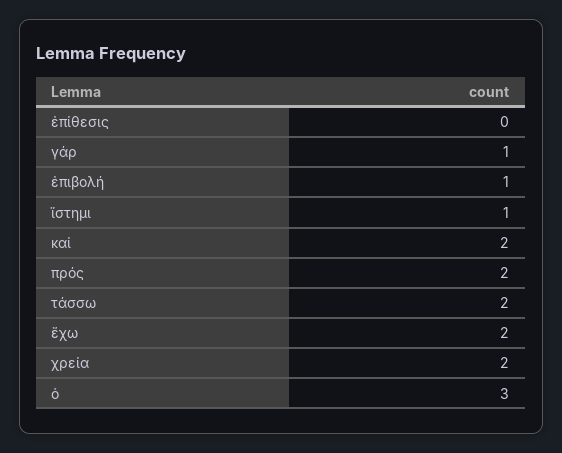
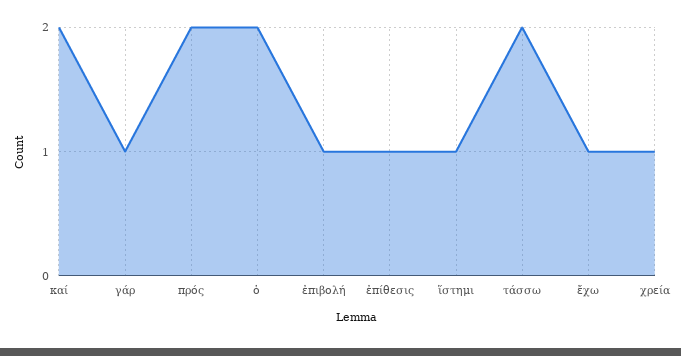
  {
-   "ἐπίθεσις": 0,
+   "ἐπίθεσις": 1,
    "γάρ": 1,
    "ἐπιβολή": 1,
    "ἵστημι": 1,
    "καί": 2,
    "πρός": 2,
    "τάσσω": 2,
-   "ἔχω": 2,
+   "ἔχω": 1,
-   "χρεία": 2,
+   "χρεία": 1,
-   "ὁ": 3
+   "ὁ": 2
  }

